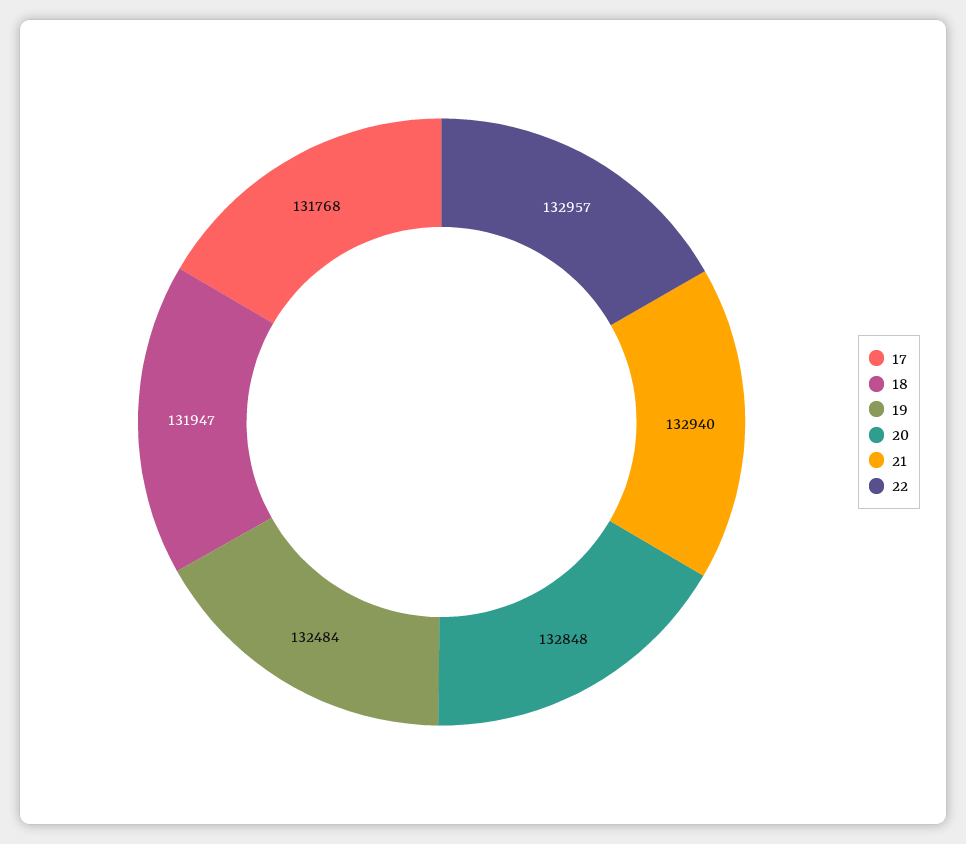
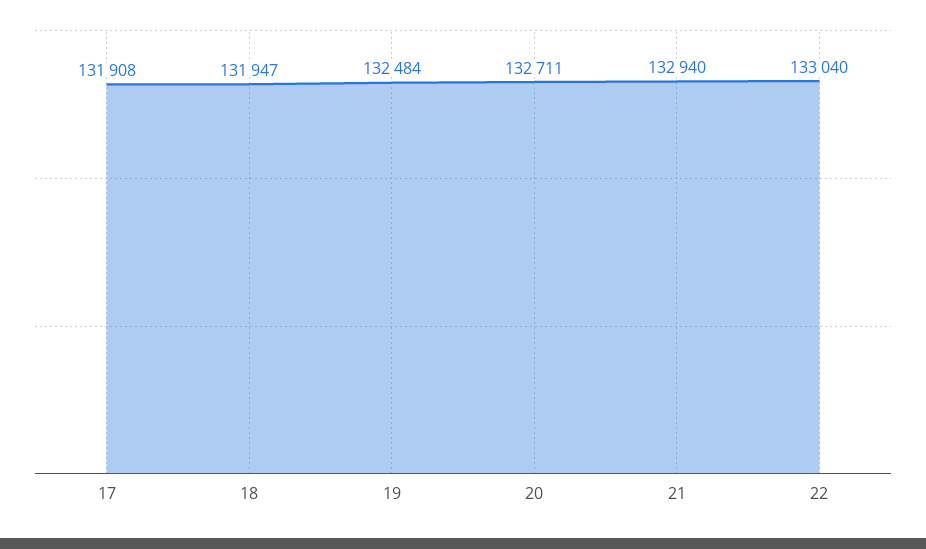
  {
-   "17": 131768,
+   "17": 131908,
    "18": 131947,
    "19": 132484,
-   "20": 132848,
+   "20": 132711,
    "21": 132940,
-   "22": 132957
+   "22": 133040
  }

